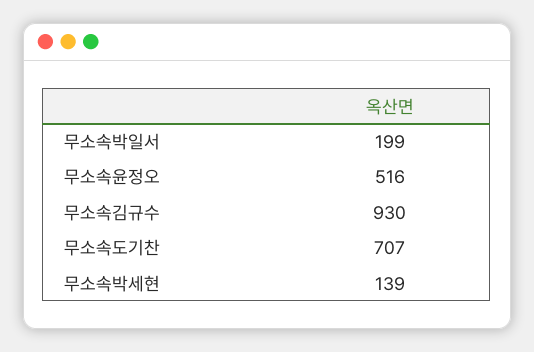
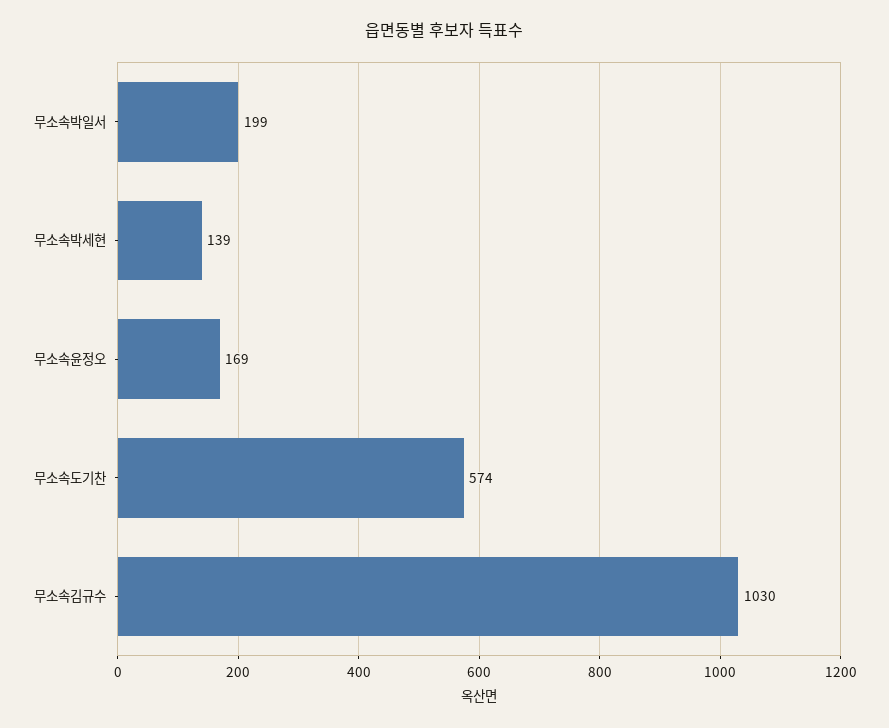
  {
    "무소속박일서": 199,
-   "무소속윤정오": 516,
+   "무소속윤정오": 169,
-   "무소속김규수": 930,
+   "무소속김규수": 1030,
-   "무소속도기찬": 707,
+   "무소속도기찬": 574,
    "무소속박세현": 139
  }

